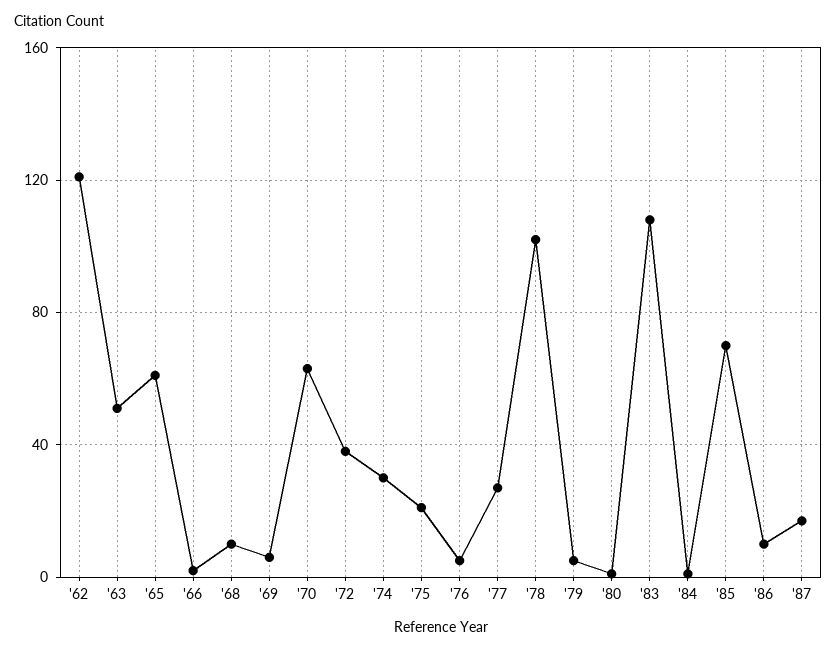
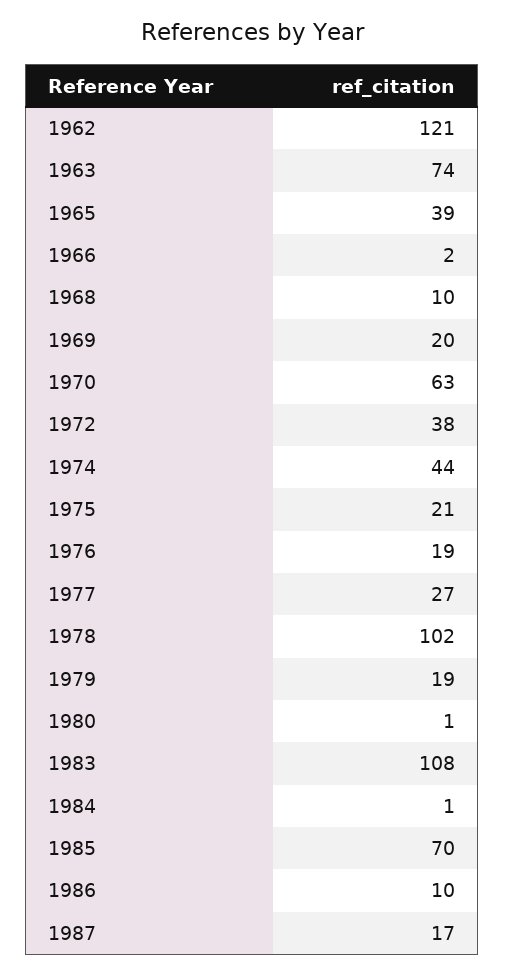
  {
    "'62": 121,
-   "'63": 50,
+   "'63": 74,
-   "'65": 60,
+   "'65": 39,
    "'66": 2,
    "'68": 10,
-   "'69": 5,
+   "'69": 20,
    "'70": 63,
    "'72": 38,
-   "'74": 30,
+   "'74": 44,
    "'75": 21,
-   "'76": 5,
+   "'76": 19,
    "'77": 27,
    "'78": 102,
-   "'79": 5,
+   "'79": 19,
    "'80": 1,
    "'83": 108,
    "'84": 1,
    "'85": 70,
    "'86": 10,
    "'87": 17
  }

